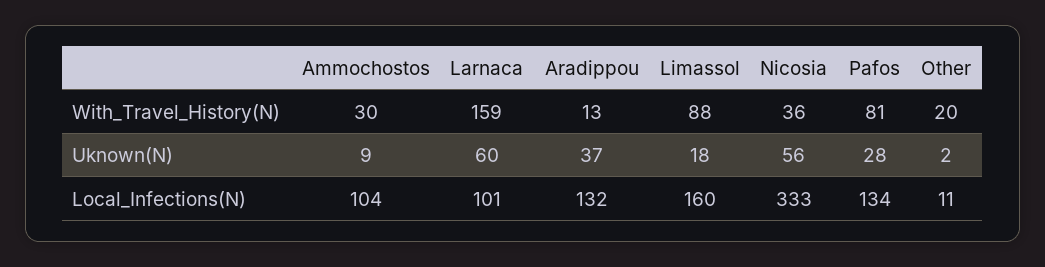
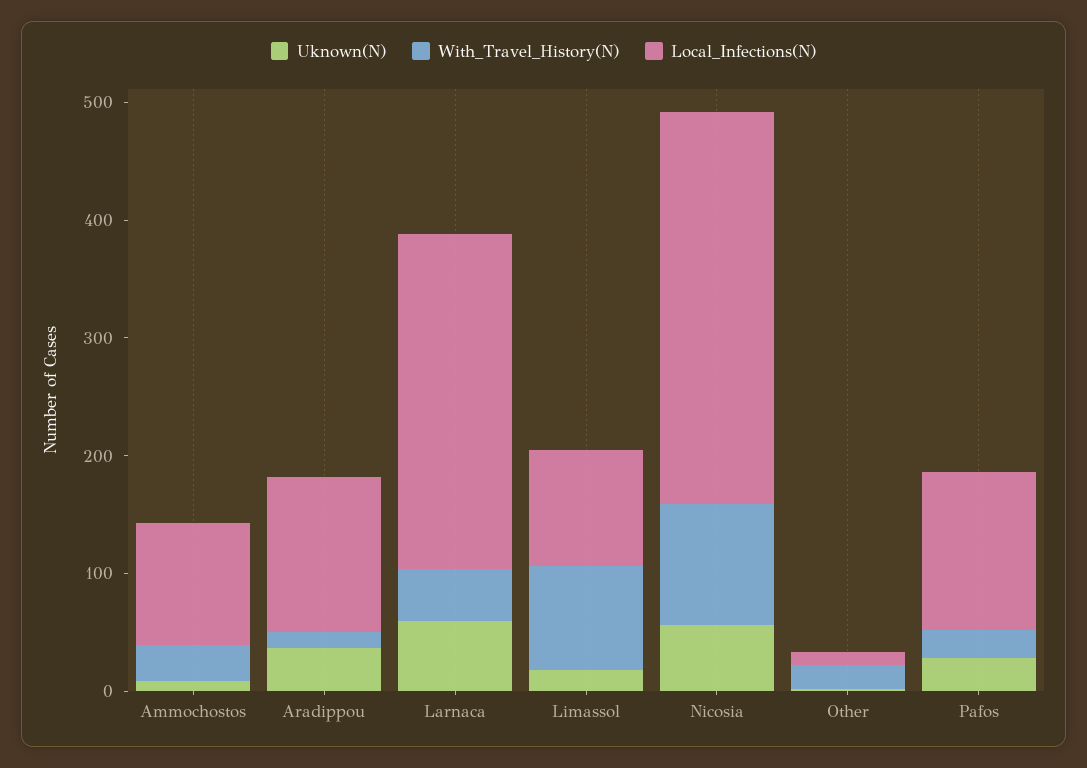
  {
    "With_Travel_History(N)": {
      "Ammochostos": 30,
-     "Larnaca": 159,
+     "Larnaca": 40,
      "Aradippou": 13,
      "Limassol": 88,
-     "Nicosia": 36,
+     "Nicosia": 100,
-     "Pafos": 81,
+     "Pafos": 20,
      "Other": 20
    },
    "Uknown(N)": {
      "Ammochostos": 9,
      "Larnaca": 60,
      "Aradippou": 37,
      "Limassol": 18,
      "Nicosia": 56,
      "Pafos": 28,
      "Other": 2
    },
    "Local_Infections(N)": {
      "Ammochostos": 104,
-     "Larnaca": 101,
+     "Larnaca": 280,
      "Aradippou": 132,
-     "Limassol": 160,
+     "Limassol": 100,
      "Nicosia": 333,
      "Pafos": 134,
      "Other": 11
    }
  }

